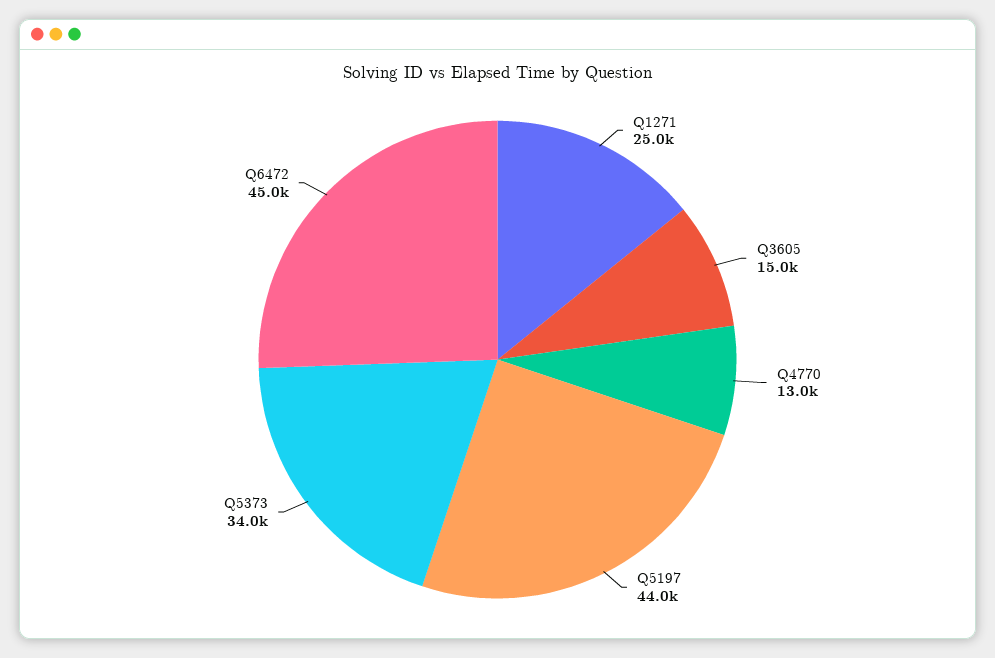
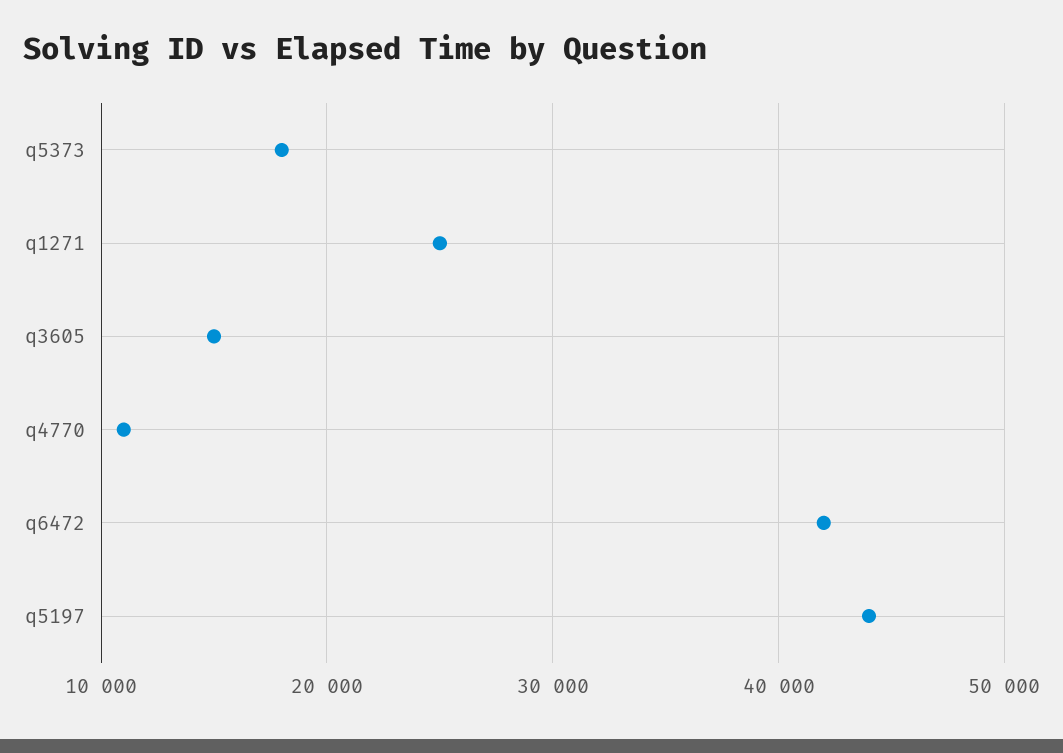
  {
    "Q1271": 25000,
    "Q3605": 15000,
-   "Q4770": 13000,
+   "Q4770": 11000,
    "Q5197": 44000,
-   "Q5373": 34000,
+   "Q5373": 18000,
-   "Q6472": 45000
+   "Q6472": 42000
  }

